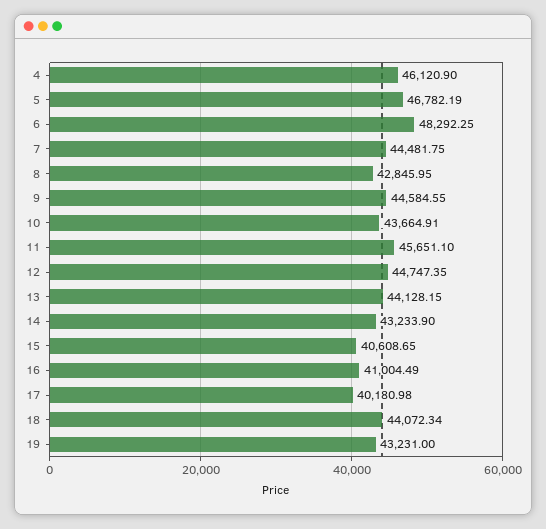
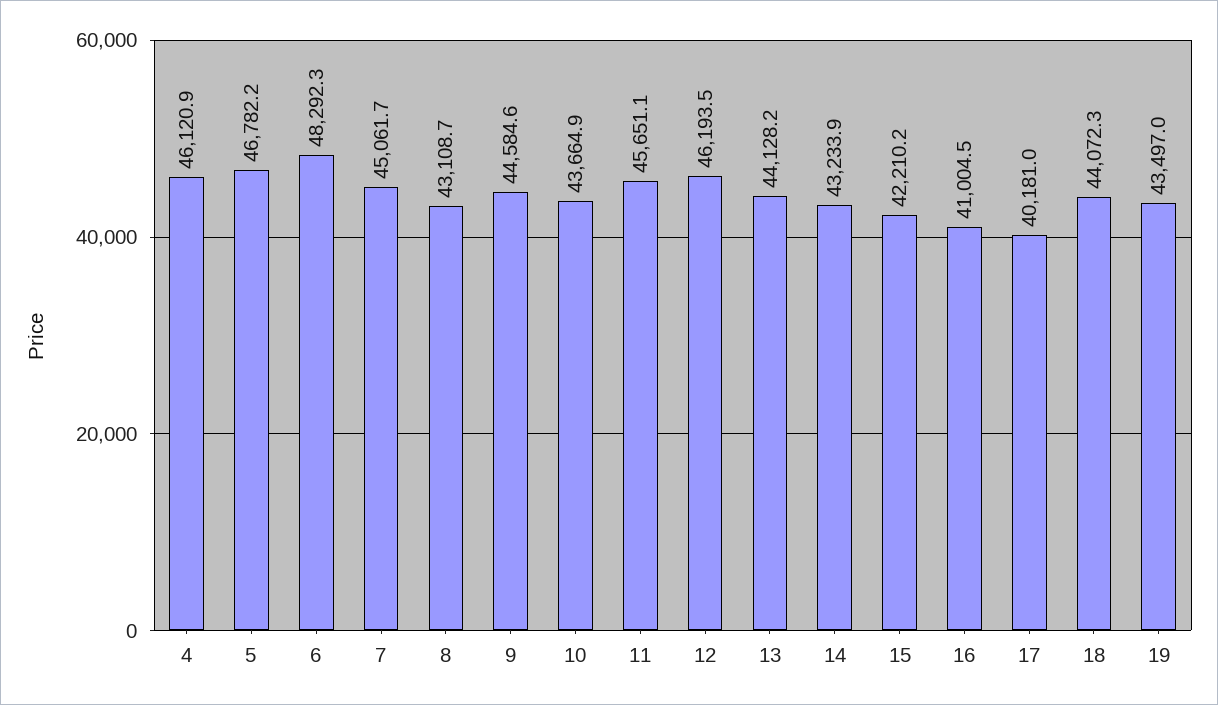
  {
    "4": 46120.9,
    "5": 46782.19,
    "6": 48292.25,
-   "7": 44481.75,
+   "7": 45061.7,
-   "8": 42845.95,
+   "8": 43108.7,
    "9": 44584.55,
    "10": 43664.91,
    "11": 45651.1,
-   "12": 44747.35,
+   "12": 46193.5,
    "13": 44128.15,
    "14": 43233.9,
-   "15": 40608.65,
+   "15": 42210.2,
    "16": 41004.49,
    "17": 40180.98,
    "18": 44072.34,
-   "19": 43231
+   "19": 43497
  }

